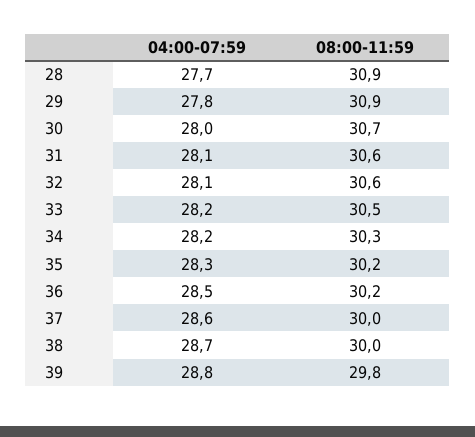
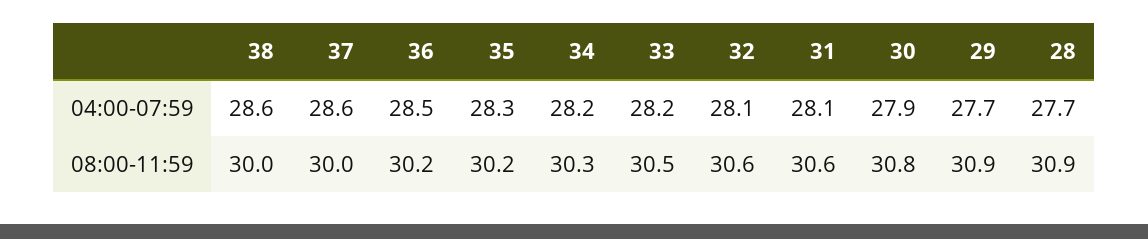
  {
    "04:00-07:59": {
      "28": 27.7,
-     "29": 27.8,
+     "29": 27.7,
-     "30": 28,
+     "30": 27.9,
      "31": 28.1,
      "32": 28.1,
      "33": 28.2,
      "34": 28.2,
      "35": 28.3,
      "36": 28.5,
      "37": 28.6,
-     "38": 28.7,
+     "38": 28.6
-     "39": 28.8
    },
    "08:00-11:59": {
      "28": 30.9,
      "29": 30.9,
-     "30": 30.7,
+     "30": 30.8,
      "31": 30.6,
      "32": 30.6,
      "33": 30.5,
      "34": 30.3,
      "35": 30.2,
      "36": 30.2,
      "37": 30,
-     "38": 30,
+     "38": 30
-     "39": 29.8
    }
  }

